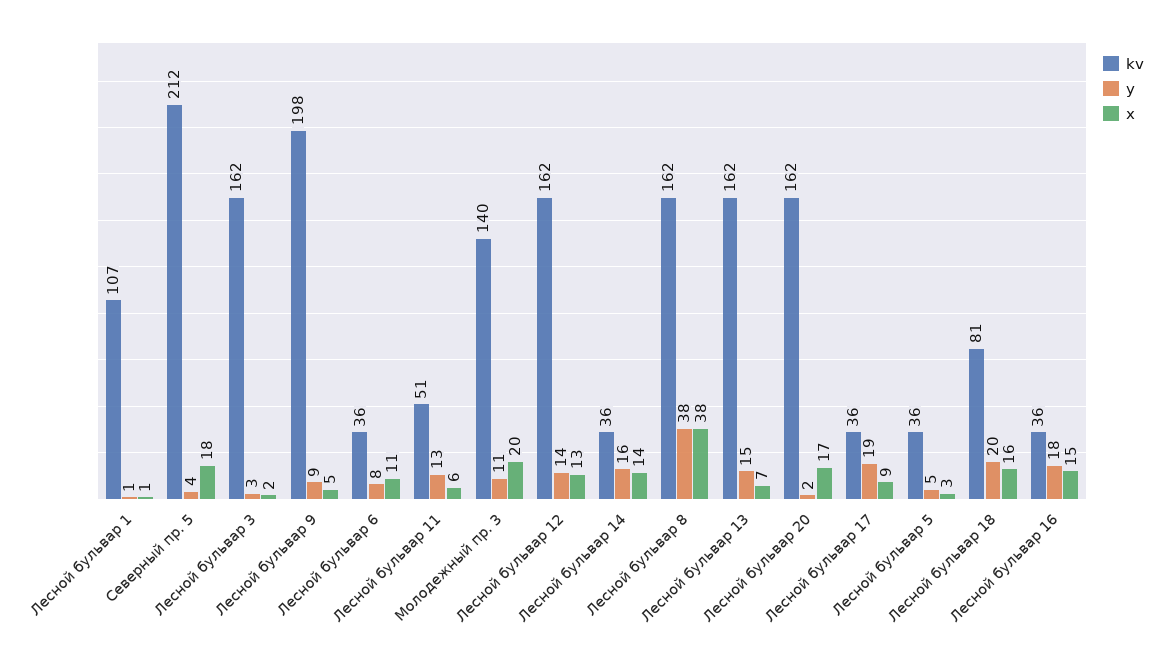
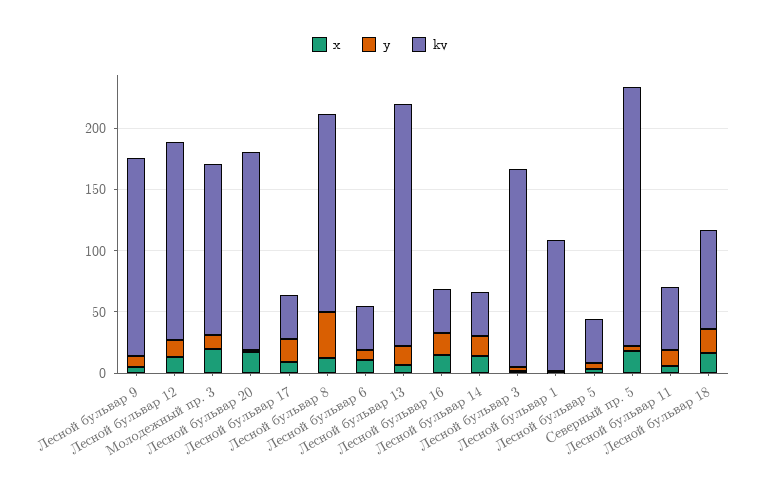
  {
    "kv": {
      "Лесной бульвар 1": 107,
      "Северный пр. 5": 212,
      "Лесной бульвар 3": 162,
-     "Лесной бульвар 9": 198,
+     "Лесной бульвар 9": 160,
      "Лесной бульвар 6": 36,
      "Лесной бульвар 11": 51,
      "Молодежный пр. 3": 140,
      "Лесной бульвар 12": 162,
      "Лесной бульвар 14": 36,
      "Лесной бульвар 8": 162,
-     "Лесной бульвар 13": 162,
+     "Лесной бульвар 13": 200,
      "Лесной бульвар 20": 162,
      "Лесной бульвар 17": 36,
      "Лесной бульвар 5": 36,
      "Лесной бульвар 18": 81,
      "Лесной бульвар 16": 36
    },
    "y": {
      "Лесной бульвар 1": 1,
      "Северный пр. 5": 4,
      "Лесной бульвар 3": 3,
      "Лесной бульвар 9": 9,
      "Лесной бульвар 6": 8,
      "Лесной бульвар 11": 13,
      "Молодежный пр. 3": 11,
      "Лесной бульвар 12": 14,
      "Лесной бульвар 14": 16,
      "Лесной бульвар 8": 38,
      "Лесной бульвар 13": 15,
      "Лесной бульвар 20": 2,
      "Лесной бульвар 17": 19,
      "Лесной бульвар 5": 5,
      "Лесной бульвар 18": 20,
      "Лесной бульвар 16": 18
    },
    "x": {
      "Лесной бульвар 1": 1,
      "Северный пр. 5": 18,
      "Лесной бульвар 3": 2,
      "Лесной бульвар 9": 5,
      "Лесной бульвар 6": 11,
      "Лесной бульвар 11": 6,
      "Молодежный пр. 3": 20,
      "Лесной бульвар 12": 13,
      "Лесной бульвар 14": 14,
-     "Лесной бульвар 8": 38,
+     "Лесной бульвар 8": 10,
      "Лесной бульвар 13": 7,
      "Лесной бульвар 20": 17,
      "Лесной бульвар 17": 9,
      "Лесной бульвар 5": 3,
      "Лесной бульвар 18": 16,
      "Лесной бульвар 16": 15
    }
  }

